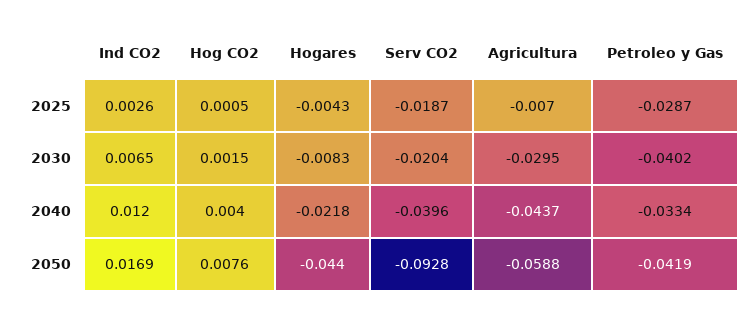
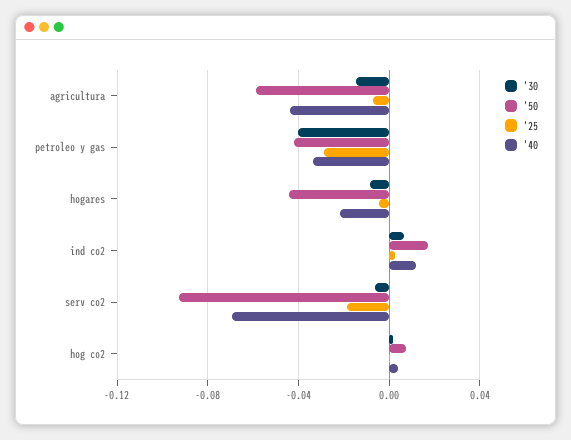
  {
    "2025": {
      "Ind CO2": 0.0026,
      "Hog CO2": 0.0005,
      "Hogares": -0.0043,
      "Serv CO2": -0.0187,
      "Agricultura": -0.007,
      "Petroleo y Gas": -0.0287
    },
    "2030": {
      "Ind CO2": 0.0065,
      "Hog CO2": 0.0015,
      "Hogares": -0.0083,
-     "Serv CO2": -0.0204,
+     "Serv CO2": -0.005,
-     "Agricultura": -0.0295,
+     "Agricultura": -0.015,
      "Petroleo y Gas": -0.0402
    },
    "2040": {
      "Ind CO2": 0.012,
      "Hog CO2": 0.004,
      "Hogares": -0.0218,
-     "Serv CO2": -0.0396,
+     "Serv CO2": -0.07,
      "Agricultura": -0.0437,
      "Petroleo y Gas": -0.0334
    },
    "2050": {
      "Ind CO2": 0.0169,
      "Hog CO2": 0.0076,
      "Hogares": -0.044,
      "Serv CO2": -0.0928,
      "Agricultura": -0.0588,
      "Petroleo y Gas": -0.0419
    }
  }

